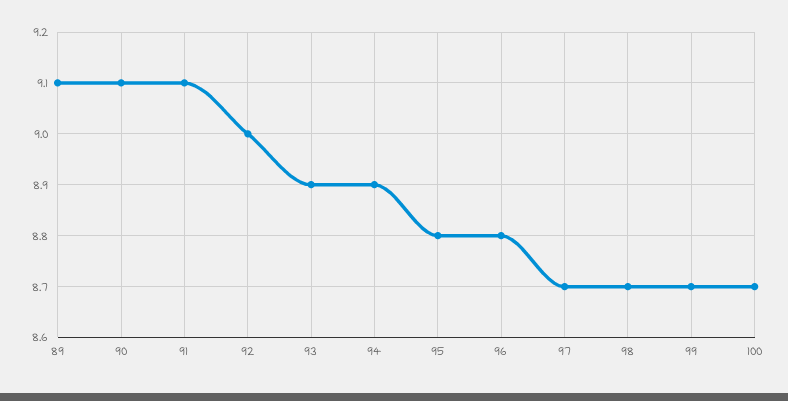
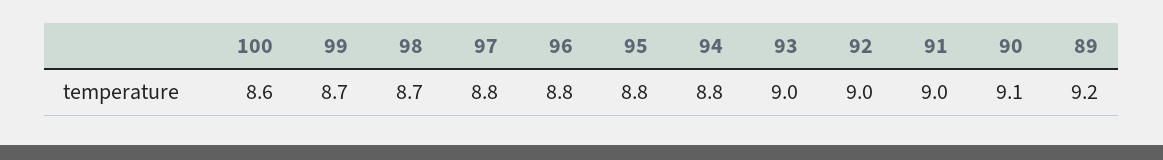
  {
-   "89": 9.1,
+   "89": 9.2,
    "90": 9.1,
-   "91": 9.1,
+   "91": 9,
    "92": 9,
-   "93": 8.9,
+   "93": 9,
-   "94": 8.9,
+   "94": 8.8,
    "95": 8.8,
    "96": 8.8,
-   "97": 8.7,
+   "97": 8.8,
    "98": 8.7,
    "99": 8.7,
-   "100": 8.7
+   "100": 8.6
  }

